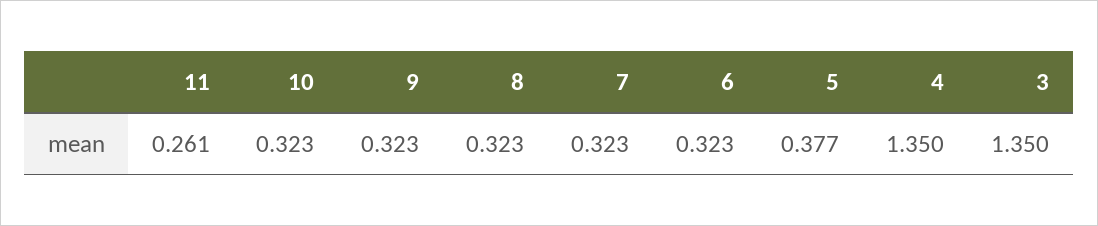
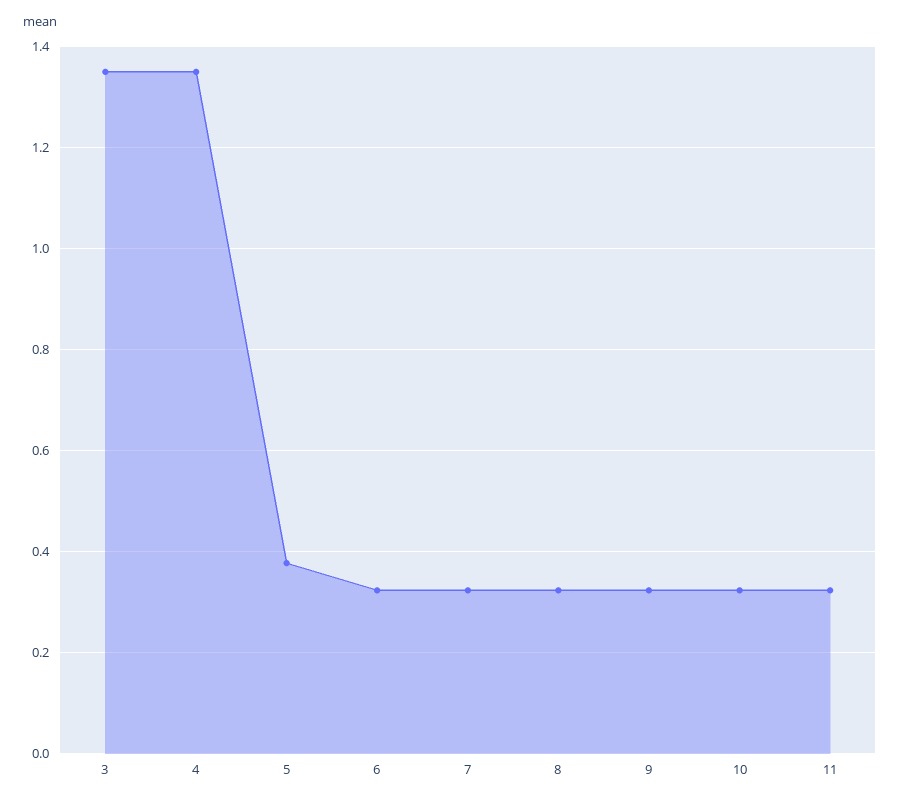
  {
-   "11": 0.261,
+   "11": 0.32,
    "10": 0.323,
    "9": 0.323,
    "8": 0.323,
    "7": 0.323,
    "6": 0.323,
    "5": 0.377,
    "4": 1.35,
    "3": 1.35
  }

